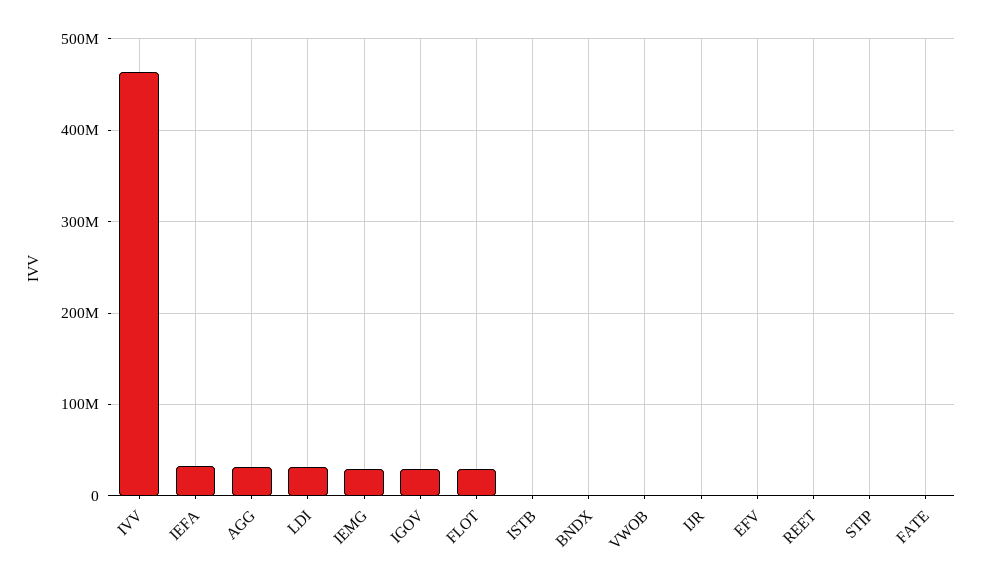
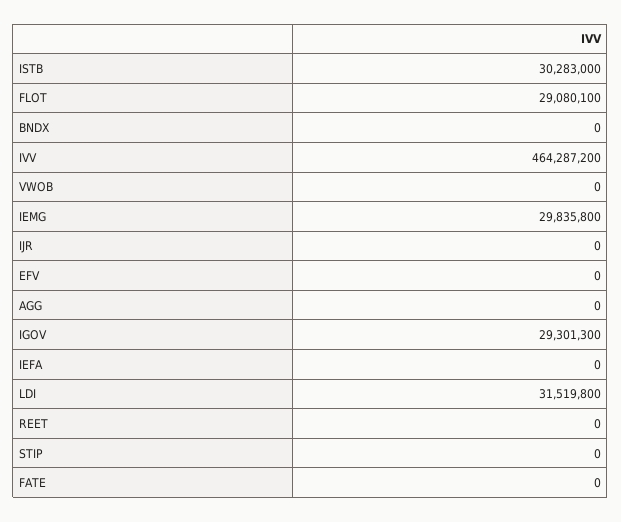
  {
    "IVV": 464287200,
-   "IEFA": 30000000,
+   "IEFA": 0,
-   "AGG": 30000000,
+   "AGG": 0,
    "LDI": 31519800,
    "IEMG": 29835800,
    "IGOV": 29301300,
    "FLOT": 29080100,
-   "ISTB": 0,
+   "ISTB": 30283000,
    "BNDX": 0,
    "VWOB": 0,
    "IJR": 0,
    "EFV": 0,
    "REET": 0,
    "STIP": 0,
    "FATE": 0
  }

